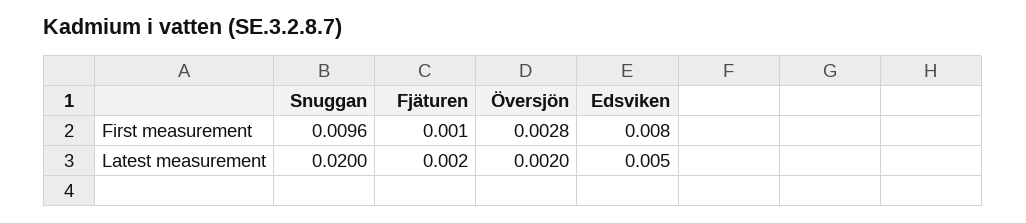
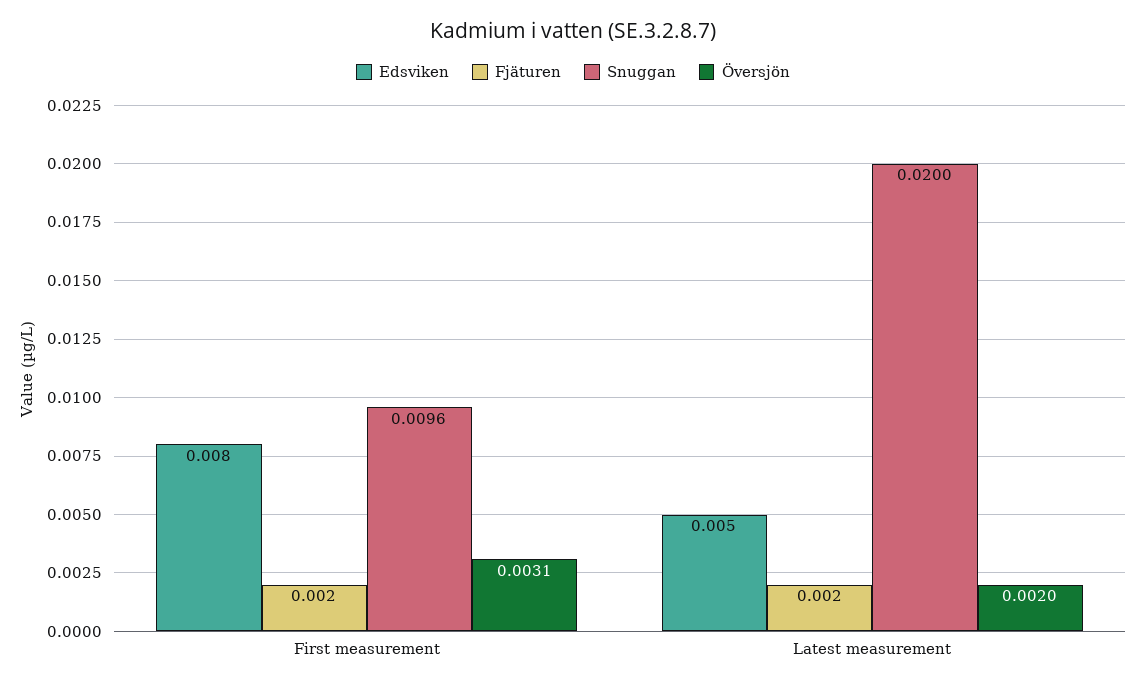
  {
    "Snuggan": {
      "First measurement": 0.0096,
      "Latest measurement": 0.02
    },
    "Fjäturen": {
-     "First measurement": 0.001,
+     "First measurement": 0.002,
      "Latest measurement": 0.002
    },
    "Översjön": {
-     "First measurement": 0.0028,
+     "First measurement": 0.0031,
      "Latest measurement": 0.002
    },
    "Edsviken": {
      "First measurement": 0.008,
      "Latest measurement": 0.005
    }
  }

